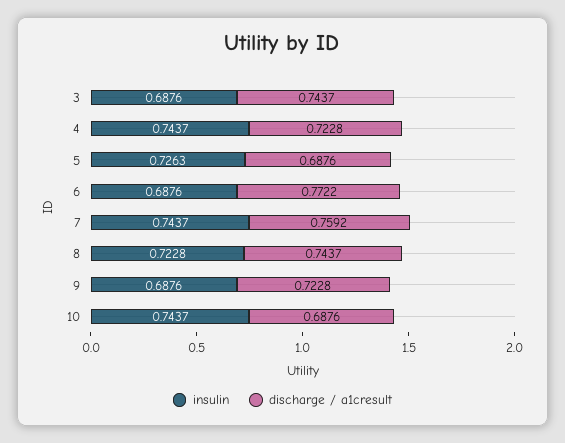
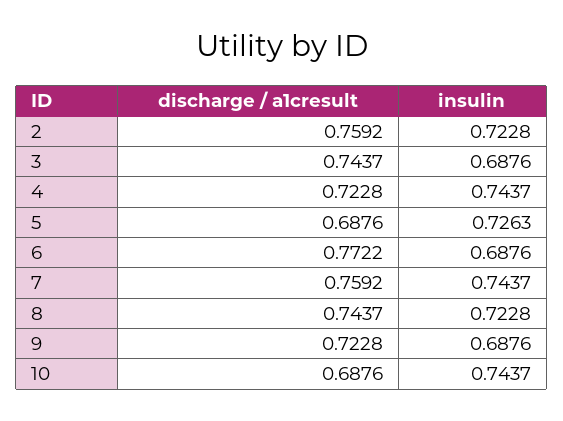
  {
    "insulin": {
      "3": 0.6876,
      "4": 0.7437,
      "5": 0.7263,
      "6": 0.6876,
      "7": 0.7437,
      "8": 0.7228,
      "9": 0.6876,
-     "10": 0.7437
+     "10": 0.7437,
+     "2": 0.7228
    },
    "discharge / a1cresult": {
      "3": 0.7437,
      "4": 0.7228,
      "5": 0.6876,
      "6": 0.7722,
      "7": 0.7592,
      "8": 0.7437,
      "9": 0.7228,
-     "10": 0.6876
+     "10": 0.6876,
+     "2": 0.7592
    }
  }

